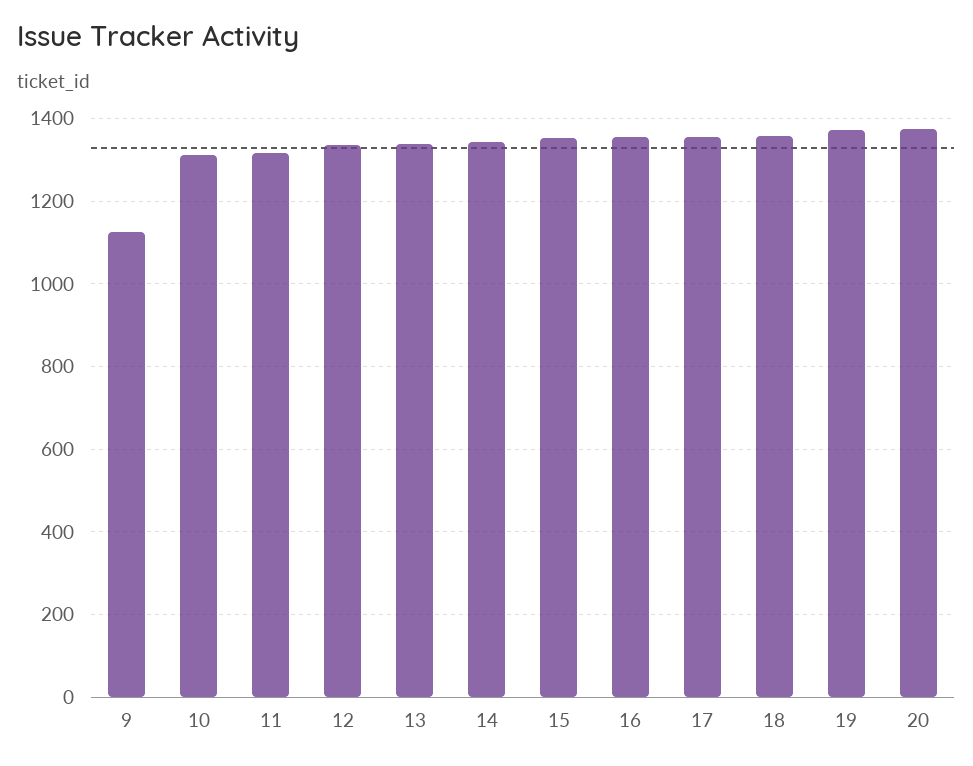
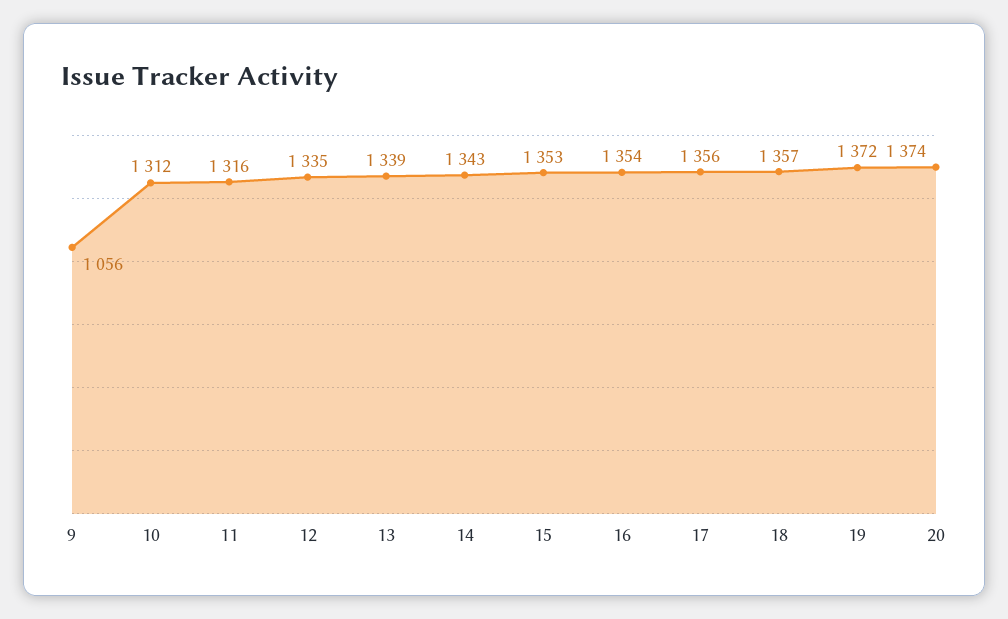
  {
-   "9": 1120,
+   "9": 1056,
    "10": 1312,
    "11": 1316,
    "12": 1335,
    "13": 1339,
    "14": 1343,
    "15": 1353,
    "16": 1354,
    "17": 1356,
    "18": 1357,
    "19": 1372,
    "20": 1374
  }

